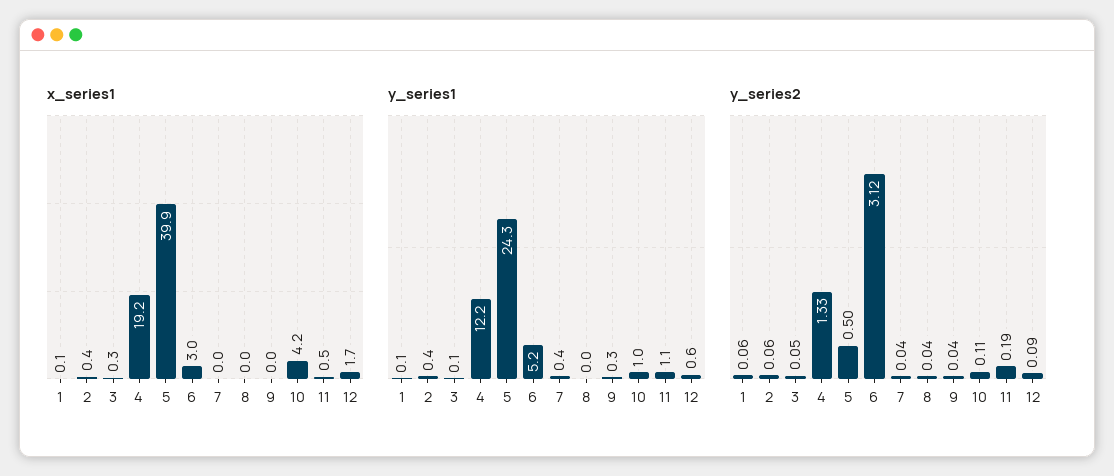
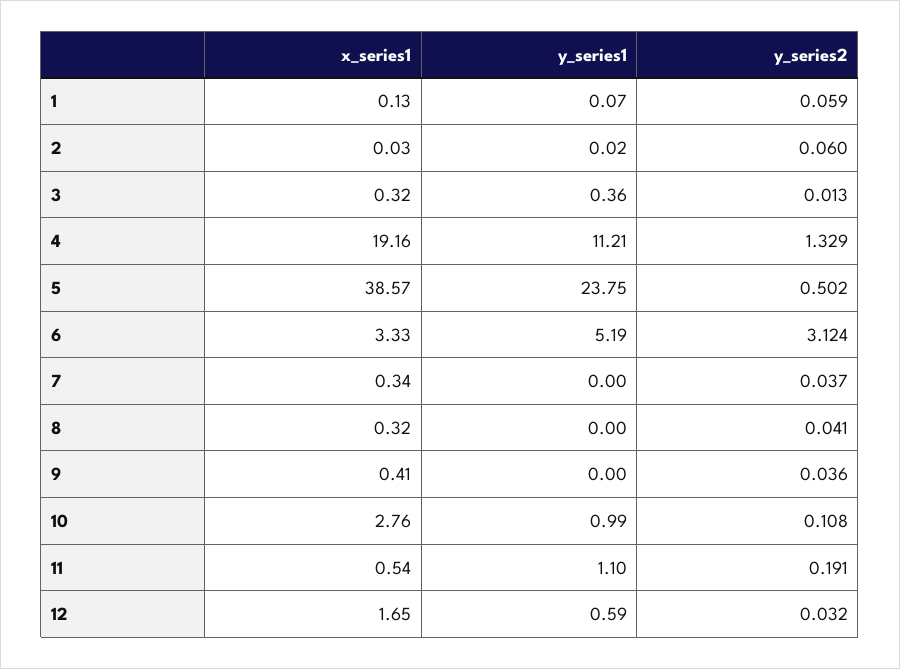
  {
    "x_series1": {
      "1": 0.13,
-     "2": 0.4,
+     "2": 0.03,
      "3": 0.32,
      "4": 19.16,
-     "5": 39.9,
+     "5": 38.57,
-     "6": 3,
+     "6": 3.33,
-     "7": 0,
+     "7": 0.34,
-     "8": 0,
+     "8": 0.32,
-     "9": 0,
+     "9": 0.41,
-     "10": 4.2,
+     "10": 2.76,
      "11": 0.54,
      "12": 1.65
    },
    "y_series1": {
      "1": 0.07,
-     "2": 0.4,
+     "2": 0.02,
-     "3": 0.1,
+     "3": 0.36,
-     "4": 12.2,
+     "4": 11.21,
-     "5": 24.3,
+     "5": 23.75,
      "6": 5.19,
-     "7": 0.4,
+     "7": 0,
      "8": 0,
-     "9": 0.3,
+     "9": 0,
      "10": 0.99,
      "11": 1.1,
      "12": 0.59
    },
    "y_series2": {
      "1": 0.059,
      "2": 0.06,
-     "3": 0.05,
+     "3": 0.013,
      "4": 1.329,
      "5": 0.502,
      "6": 3.124,
      "7": 0.037,
      "8": 0.041,
      "9": 0.036,
      "10": 0.108,
      "11": 0.191,
-     "12": 0.09
+     "12": 0.032
    }
  }

